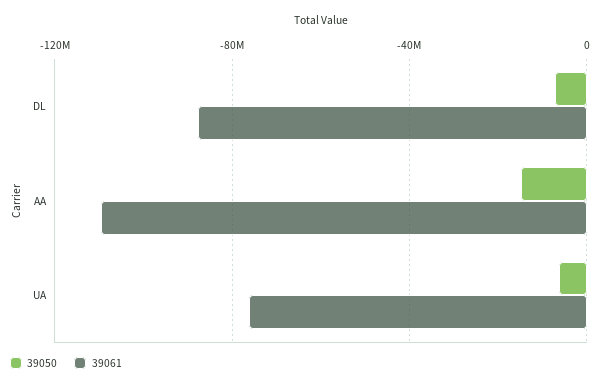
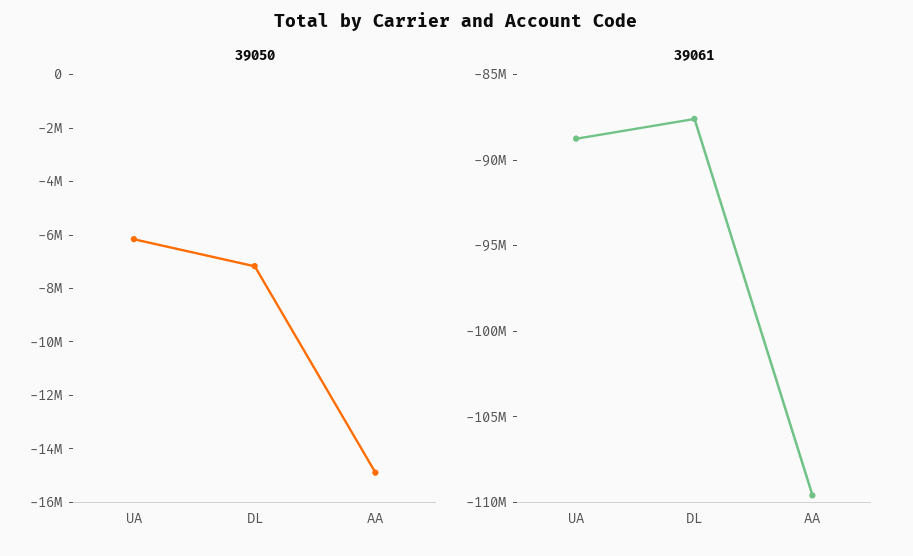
  {
    "39050": {
      "DL": -7000000,
      "AA": -15000000,
      "UA": -6000000
    },
    "39061": {
      "DL": -88000000,
      "AA": -110000000,
-     "UA": -75000000
+     "UA": -89000000
    }
  }

